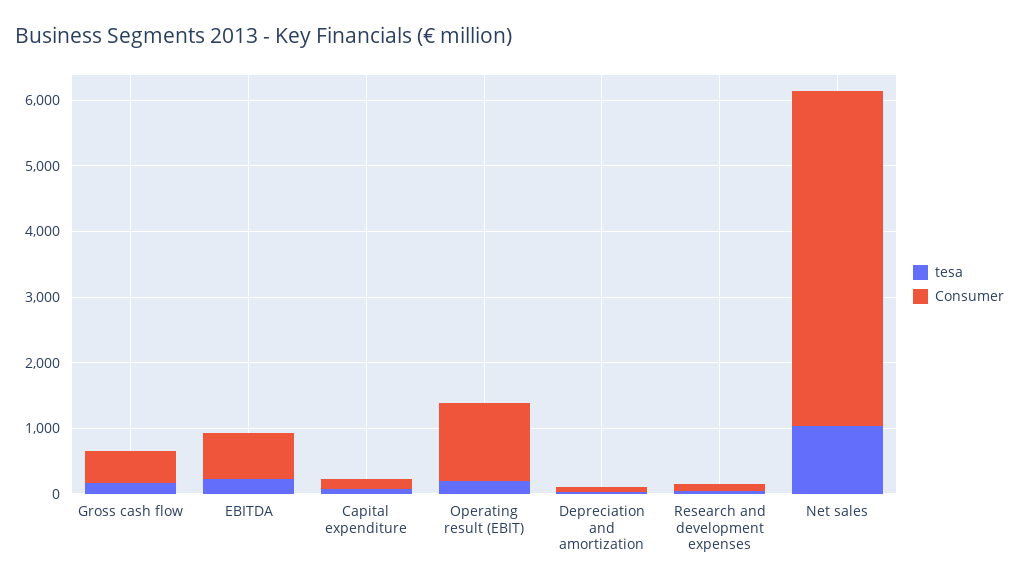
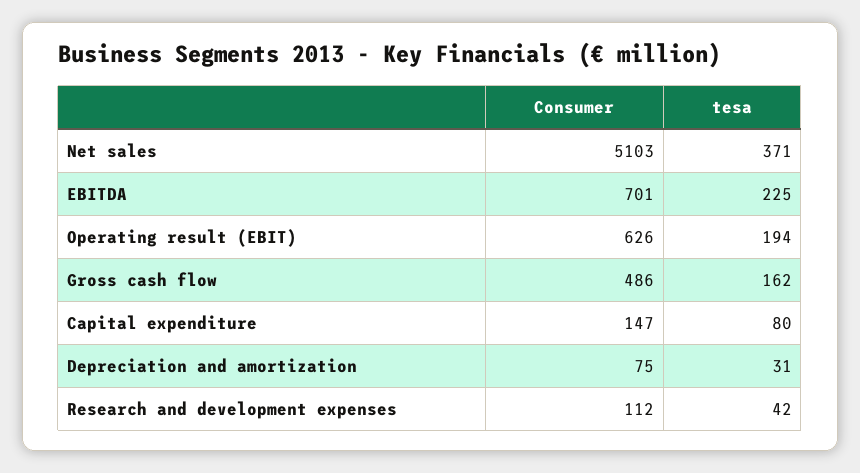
  {
    "tesa": {
      "Gross cash flow": 162,
      "EBITDA": 225,
      "Capital expenditure": 80,
      "Operating result (EBIT)": 194,
      "Depreciation and amortization": 31,
      "Research and development expenses": 42,
-     "Net sales": 1000
+     "Net sales": 371
    },
    "Consumer": {
      "Gross cash flow": 486,
      "EBITDA": 701,
      "Capital expenditure": 147,
-     "Operating result (EBIT)": 1200,
+     "Operating result (EBIT)": 626,
      "Depreciation and amortization": 75,
      "Research and development expenses": 112,
      "Net sales": 5103
    }
  }

